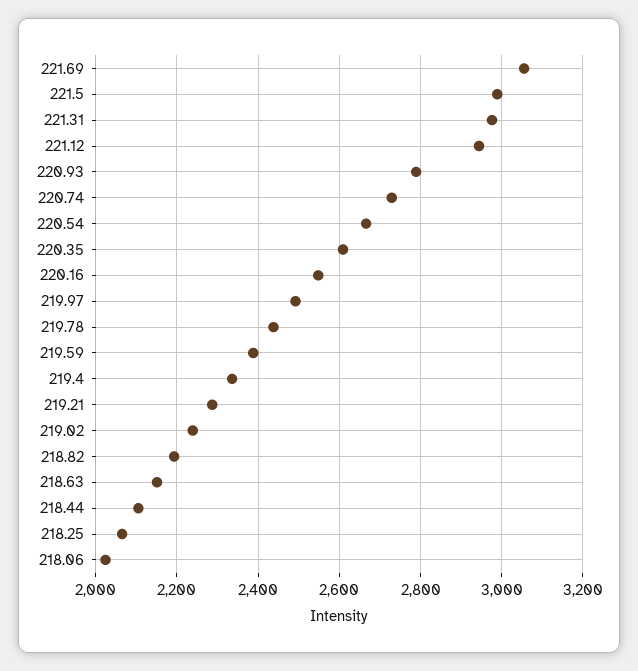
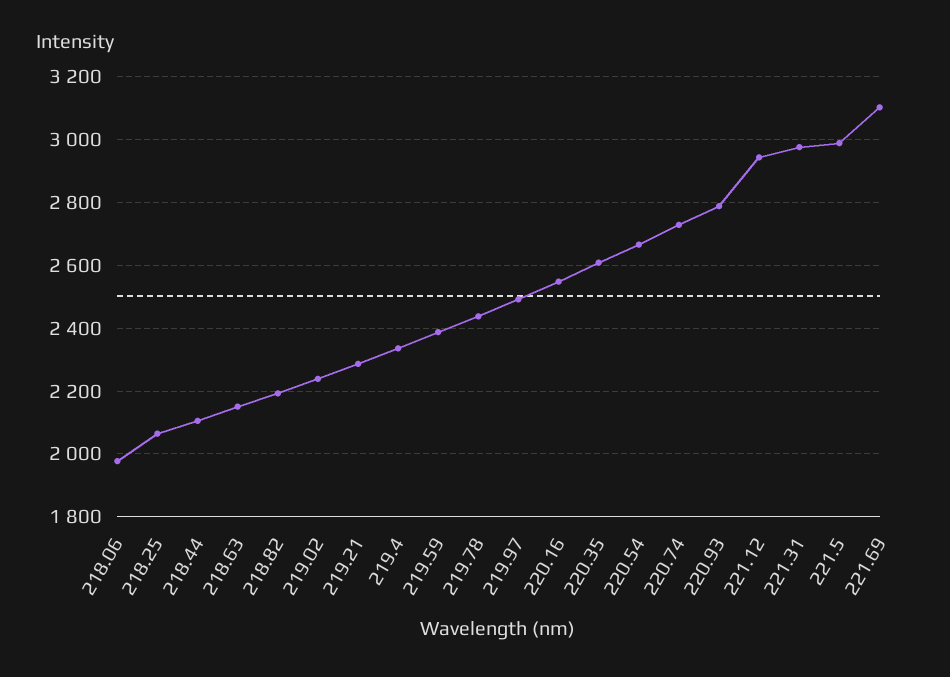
  {
-   "221.69": 3060,
+   "221.69": 3100,
    "221.5": 2980,
    "221.31": 2980,
    "221.12": 2940,
    "220.93": 2780,
    "220.74": 2720,
    "220.54": 2660,
    "220.35": 2600,
    "220.16": 2540,
    "219.97": 2500,
    "219.78": 2440,
    "219.59": 2380,
    "219.4": 2340,
    "219.21": 2280,
    "219.02": 2240,
    "218.82": 2200,
    "218.63": 2160,
    "218.44": 2100,
    "218.25": 2060,
-   "218.06": 2020
+   "218.06": 1980
  }

